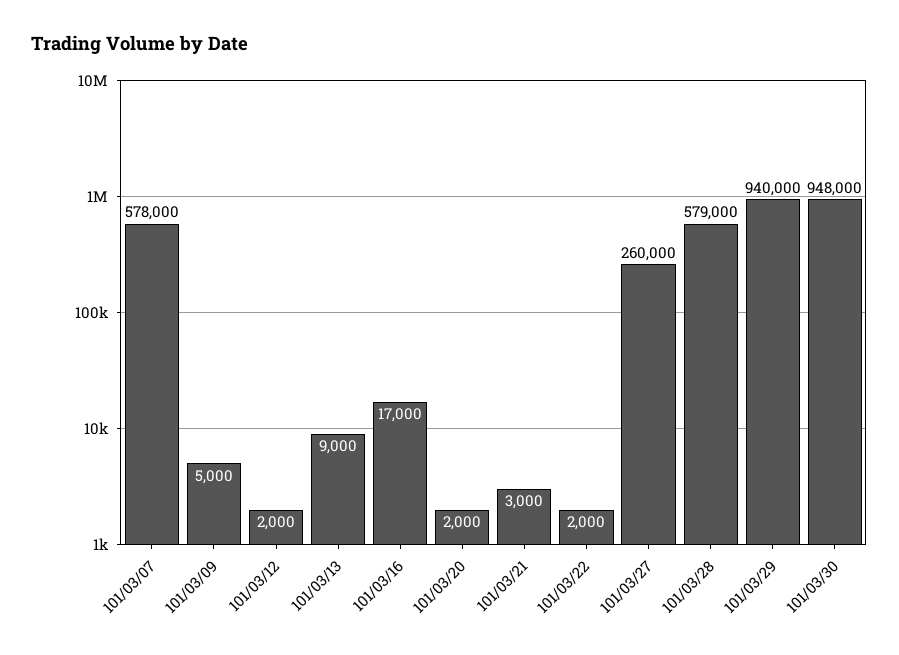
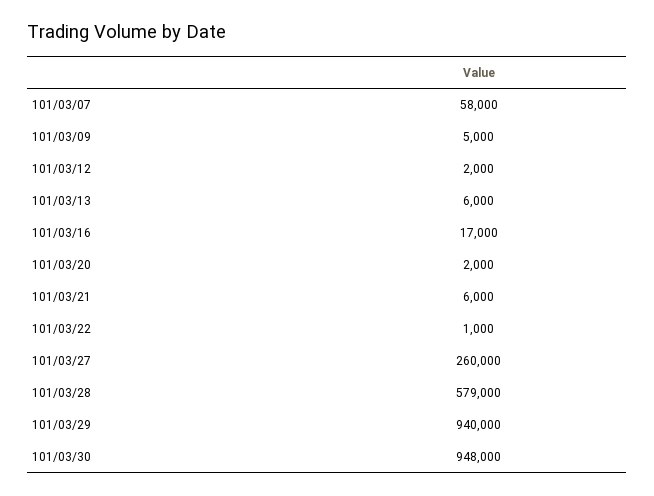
  {
-   "101/03/07": 578000,
+   "101/03/07": 58000,
    "101/03/09": 5000,
    "101/03/12": 2000,
-   "101/03/13": 9000,
+   "101/03/13": 6000,
    "101/03/16": 17000,
    "101/03/20": 2000,
-   "101/03/21": 3000,
+   "101/03/21": 6000,
-   "101/03/22": 2000,
+   "101/03/22": 1000,
    "101/03/27": 260000,
    "101/03/28": 579000,
    "101/03/29": 940000,
    "101/03/30": 948000
  }

